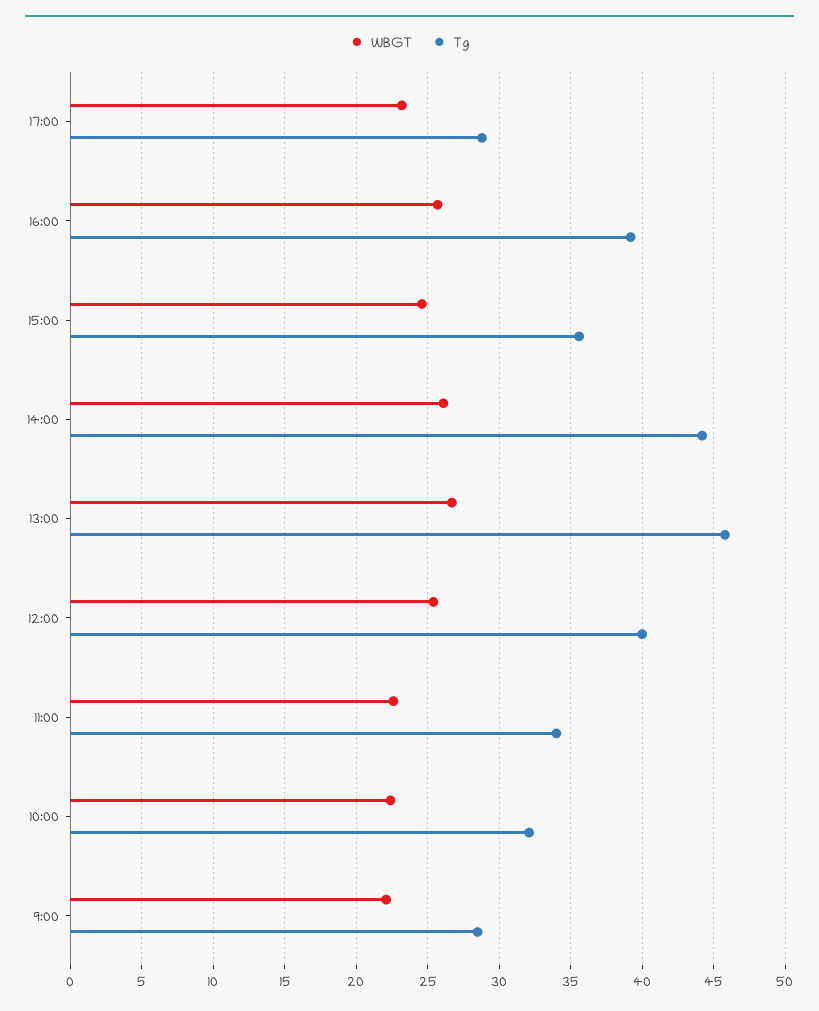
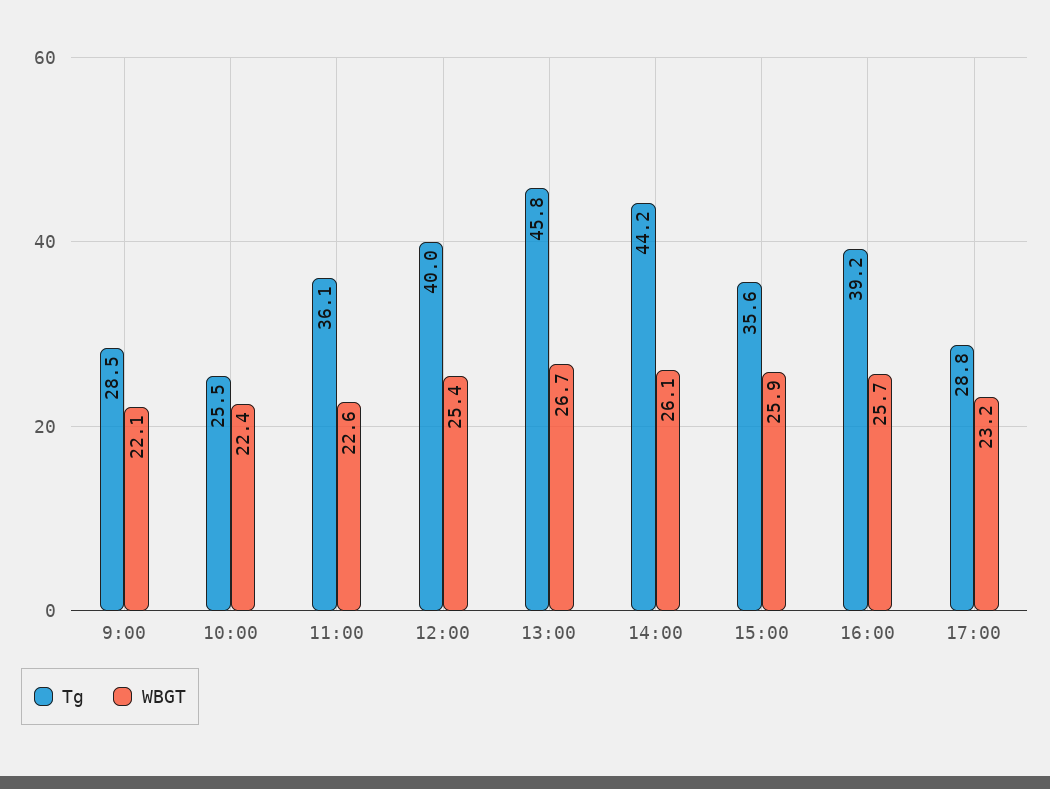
  {
    "WBGT": {
      "17:00": 23.2,
      "16:00": 25.7,
-     "15:00": 24.5,
+     "15:00": 25.9,
      "14:00": 26.1,
      "13:00": 26.7,
      "12:00": 25.4,
      "11:00": 22.6,
      "10:00": 22.4,
      "9:00": 22.1
    },
    "Tg": {
      "17:00": 28.8,
      "16:00": 39.2,
      "15:00": 35.6,
      "14:00": 44.2,
      "13:00": 45.8,
      "12:00": 40,
-     "11:00": 34,
+     "11:00": 36.1,
-     "10:00": 32,
+     "10:00": 25.5,
      "9:00": 28.5
    }
  }

